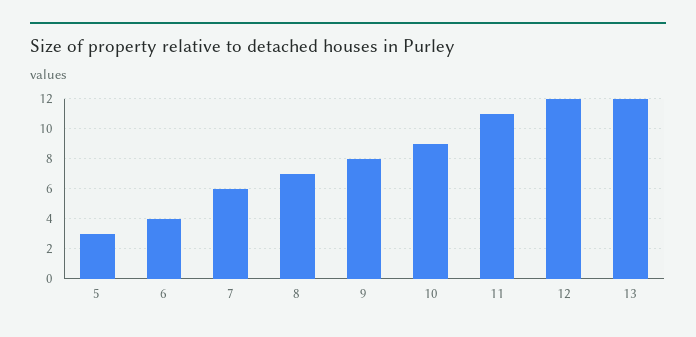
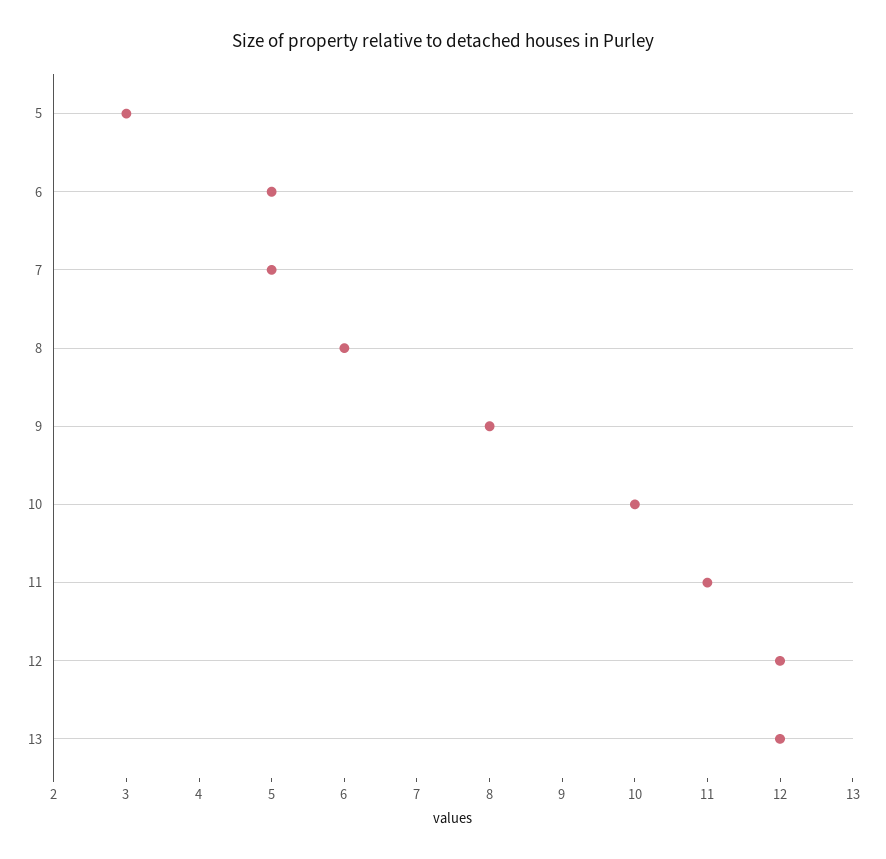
  {
    "5": 3,
-   "6": 4,
+   "6": 5,
-   "7": 6,
+   "7": 5,
-   "8": 7,
+   "8": 6,
    "9": 8,
-   "10": 9,
+   "10": 10,
    "11": 11,
    "12": 12,
    "13": 12
  }

